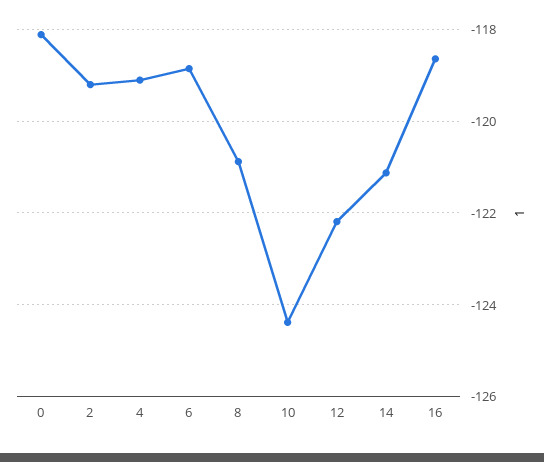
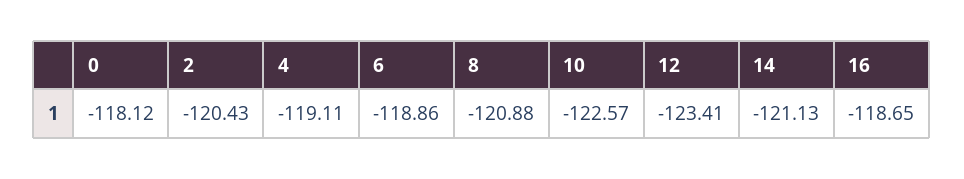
  {
    "0": -118.12,
-   "2": -119.2,
+   "2": -120.43,
    "4": -119.11,
    "6": -118.86,
    "8": -120.88,
-   "10": -124.4,
+   "10": -122.57,
-   "12": -122.2,
+   "12": -123.41,
    "14": -121.13,
    "16": -118.65
  }

